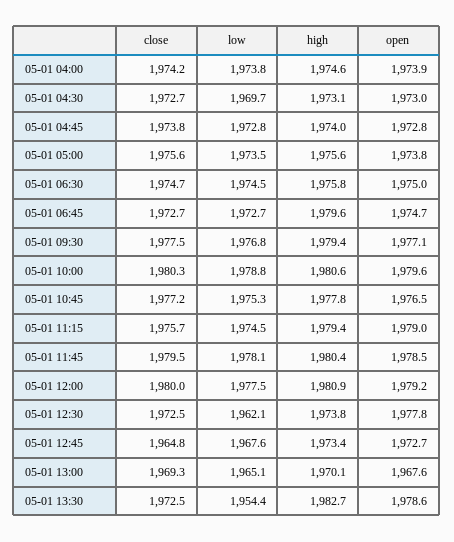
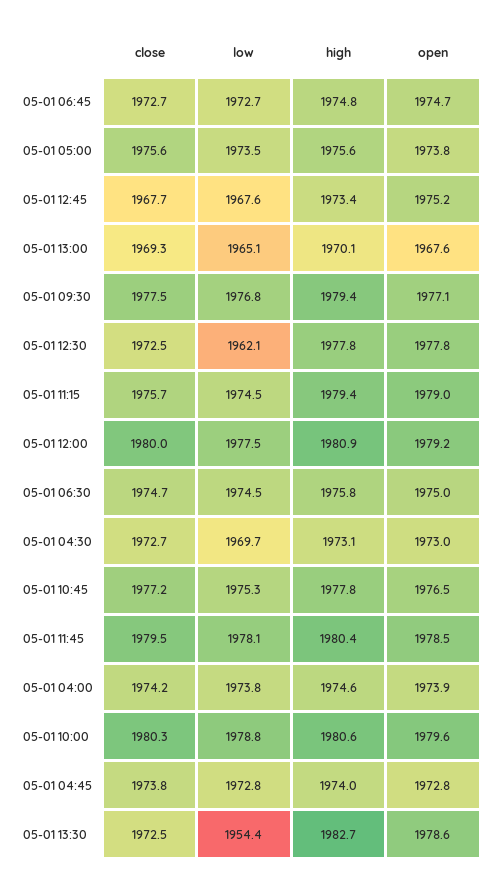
  {
    "close": {
      "05-01 04:00": 1974.2,
      "05-01 04:30": 1972.7,
      "05-01 04:45": 1973.8,
      "05-01 05:00": 1975.6,
      "05-01 06:30": 1974.7,
      "05-01 06:45": 1972.7,
      "05-01 09:30": 1977.5,
      "05-01 10:00": 1980.3,
      "05-01 10:45": 1977.2,
      "05-01 11:15": 1975.7,
      "05-01 11:45": 1979.5,
      "05-01 12:00": 1980,
      "05-01 12:30": 1972.5,
-     "05-01 12:45": 1964.8,
+     "05-01 12:45": 1967.7,
      "05-01 13:00": 1969.3,
      "05-01 13:30": 1972.5
    },
    "low": {
      "05-01 04:00": 1973.8,
      "05-01 04:30": 1969.7,
      "05-01 04:45": 1972.8,
      "05-01 05:00": 1973.5,
      "05-01 06:30": 1974.5,
      "05-01 06:45": 1972.7,
      "05-01 09:30": 1976.8,
      "05-01 10:00": 1978.8,
      "05-01 10:45": 1975.3,
      "05-01 11:15": 1974.5,
      "05-01 11:45": 1978.1,
      "05-01 12:00": 1977.5,
      "05-01 12:30": 1962.1,
      "05-01 12:45": 1967.6,
      "05-01 13:00": 1965.1,
      "05-01 13:30": 1954.4
    },
    "high": {
      "05-01 04:00": 1974.6,
      "05-01 04:30": 1973.1,
      "05-01 04:45": 1974,
      "05-01 05:00": 1975.6,
      "05-01 06:30": 1975.8,
-     "05-01 06:45": 1979.6,
+     "05-01 06:45": 1974.8,
      "05-01 09:30": 1979.4,
      "05-01 10:00": 1980.6,
      "05-01 10:45": 1977.8,
      "05-01 11:15": 1979.4,
      "05-01 11:45": 1980.4,
      "05-01 12:00": 1980.9,
-     "05-01 12:30": 1973.8,
+     "05-01 12:30": 1977.8,
      "05-01 12:45": 1973.4,
      "05-01 13:00": 1970.1,
      "05-01 13:30": 1982.7
    },
    "open": {
      "05-01 04:00": 1973.9,
      "05-01 04:30": 1973,
      "05-01 04:45": 1972.8,
      "05-01 05:00": 1973.8,
      "05-01 06:30": 1975,
      "05-01 06:45": 1974.7,
      "05-01 09:30": 1977.1,
      "05-01 10:00": 1979.6,
      "05-01 10:45": 1976.5,
      "05-01 11:15": 1979,
      "05-01 11:45": 1978.5,
      "05-01 12:00": 1979.2,
      "05-01 12:30": 1977.8,
-     "05-01 12:45": 1972.7,
+     "05-01 12:45": 1975.2,
      "05-01 13:00": 1967.6,
      "05-01 13:30": 1978.6
    }
  }

